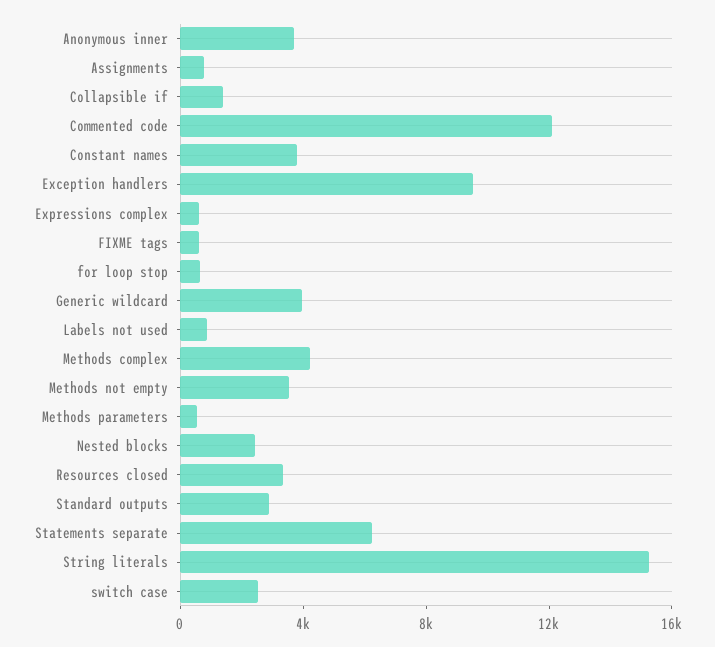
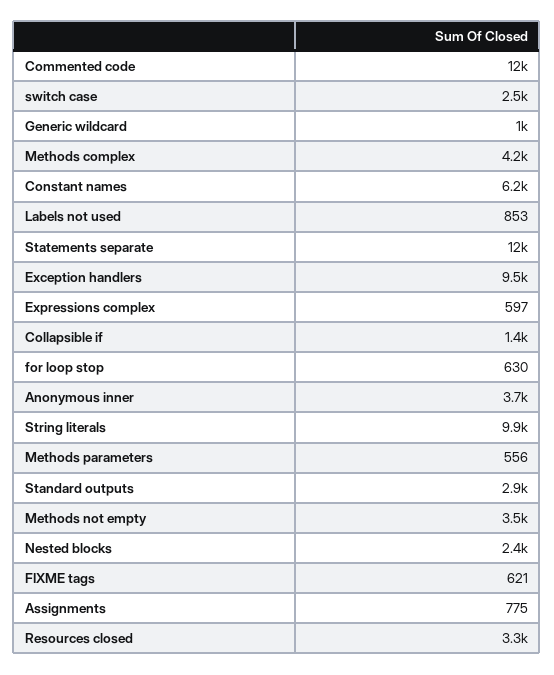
  {
    "Anonymous inner": 3700,
    "Assignments": 775,
    "Collapsible if": 1400,
    "Commented code": 12000,
-   "Constant names": 4000,
+   "Constant names": 6200,
    "Exception handlers": 9500,
    "Expressions complex": 597,
    "FIXME tags": 621,
    "for loop stop": 630,
-   "Generic wildcard": 4000,
+   "Generic wildcard": 1000,
    "Labels not used": 853,
    "Methods complex": 4200,
    "Methods not empty": 3500,
    "Methods parameters": 556,
    "Nested blocks": 2400,
    "Resources closed": 3300,
    "Standard outputs": 2900,
-   "Statements separate": 6000,
+   "Statements separate": 12000,
-   "String literals": 15000,
+   "String literals": 9900,
    "switch case": 2500
  }

